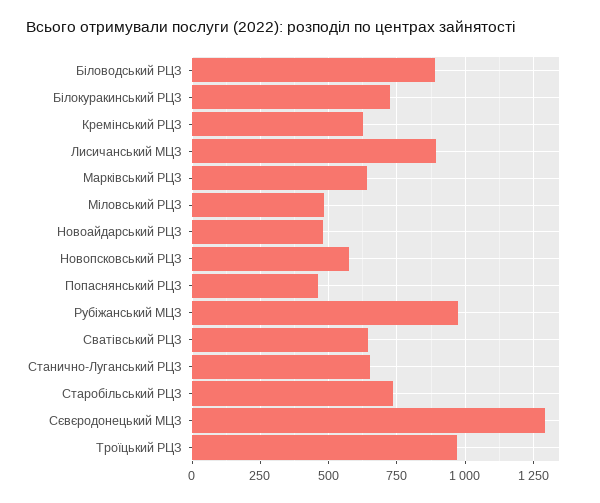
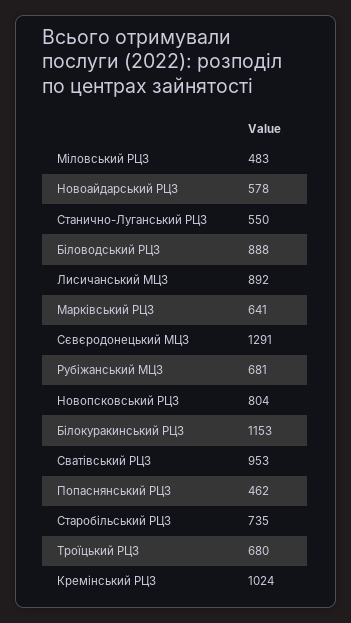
  {
    "Біловодський РЦЗ": 888,
-   "Білокуракинський РЦЗ": 725,
+   "Білокуракинський РЦЗ": 1153,
-   "Кремінський РЦЗ": 625,
+   "Кремінський РЦЗ": 1024,
    "Лисичанський МЦЗ": 892,
    "Марківський РЦЗ": 641,
    "Міловський РЦЗ": 483,
-   "Новоайдарський РЦЗ": 475,
+   "Новоайдарський РЦЗ": 578,
-   "Новопсковський РЦЗ": 575,
+   "Новопсковський РЦЗ": 804,
    "Попаснянський РЦЗ": 462,
-   "Рубіжанський МЦЗ": 975,
+   "Рубіжанський МЦЗ": 681,
-   "Сватівський РЦЗ": 650,
+   "Сватівський РЦЗ": 953,
-   "Станично-Луганський РЦЗ": 650,
+   "Станично-Луганський РЦЗ": 550,
    "Старобільський РЦЗ": 735,
    "Сєвєродонецький МЦЗ": 1291,
-   "Троїцький РЦЗ": 975
+   "Троїцький РЦЗ": 680
  }

